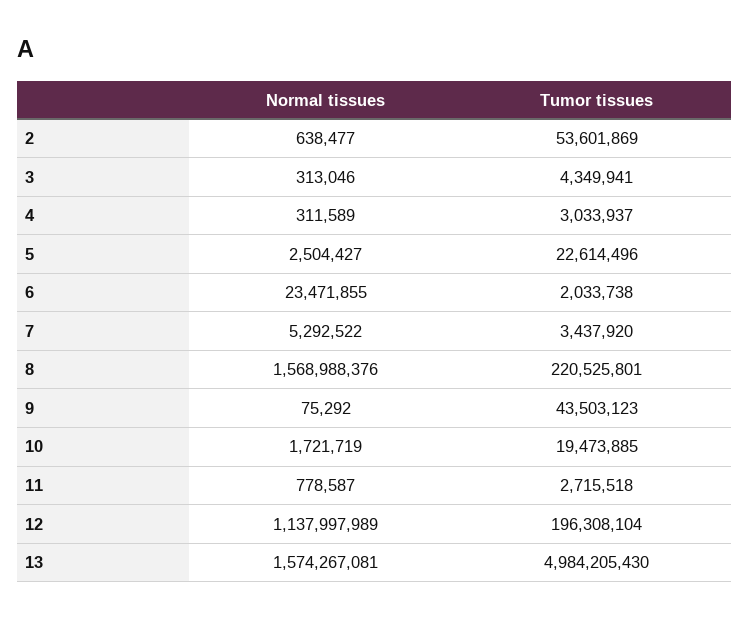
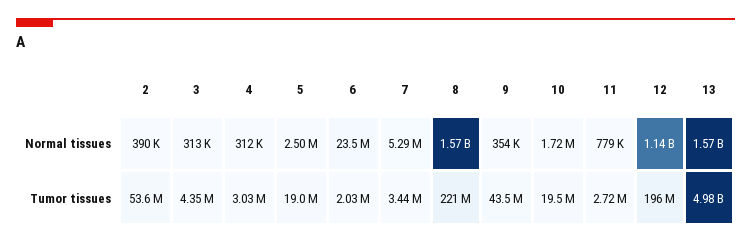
  {
    "Normal tissues": {
-     "2": 638477,
+     "2": 390000,
      "3": 313046,
      "4": 311589,
      "5": 2504427,
      "6": 23471855,
      "7": 5292522,
      "8": 1568988376,
-     "9": 75292,
+     "9": 354000,
      "10": 1721719,
      "11": 778587,
      "12": 1137997989,
      "13": 1574267081
    },
    "Tumor tissues": {
      "2": 53601869,
      "3": 4349941,
      "4": 3033937,
-     "5": 22614496,
+     "5": 19000000,
      "6": 2033738,
      "7": 3437920,
      "8": 220525801,
      "9": 43503123,
      "10": 19473885,
      "11": 2715518,
      "12": 196308104,
      "13": 4984205430
    }
  }

